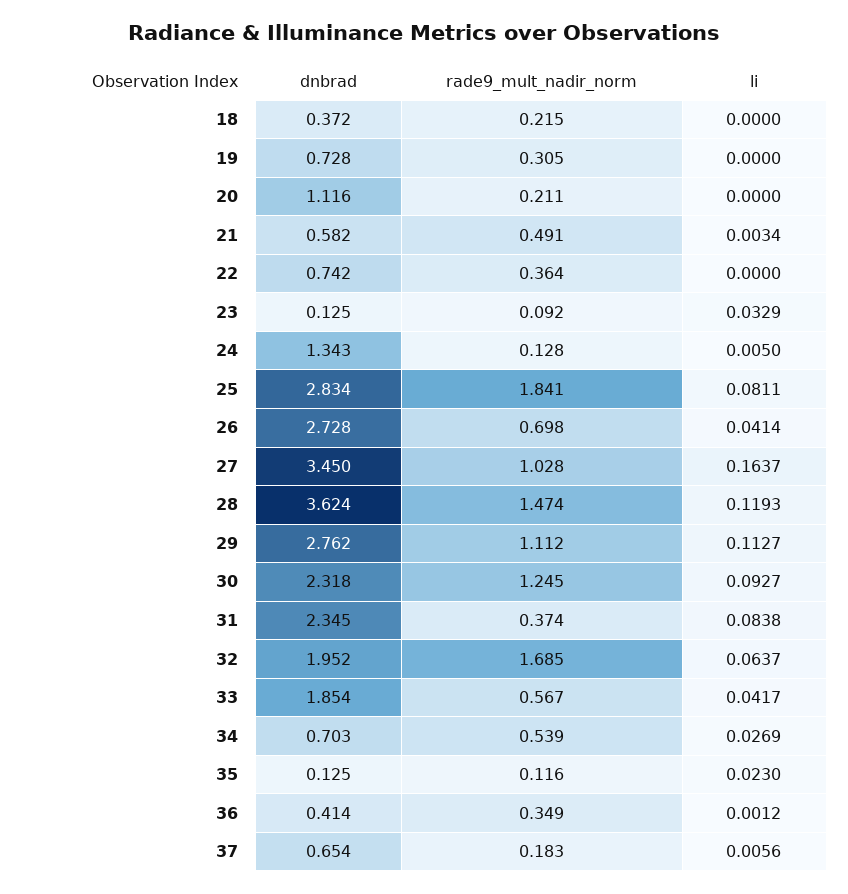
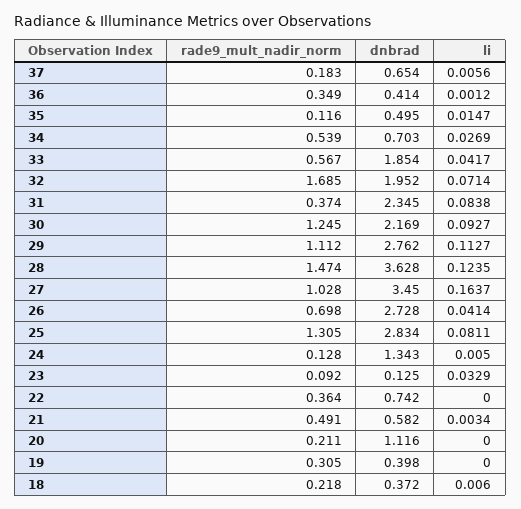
  {
    "dnbrad": {
      "18": 0.372,
-     "19": 0.728,
+     "19": 0.398,
      "20": 1.116,
      "21": 0.582,
      "22": 0.742,
      "23": 0.125,
      "24": 1.343,
      "25": 2.834,
      "26": 2.728,
      "27": 3.45,
-     "28": 3.624,
+     "28": 3.628,
      "29": 2.762,
-     "30": 2.318,
+     "30": 2.169,
      "31": 2.345,
      "32": 1.952,
      "33": 1.854,
      "34": 0.703,
-     "35": 0.125,
+     "35": 0.495,
      "36": 0.414,
      "37": 0.654
    },
    "rade9_mult_nadir_norm": {
-     "18": 0.215,
+     "18": 0.218,
      "19": 0.305,
      "20": 0.211,
      "21": 0.491,
      "22": 0.364,
      "23": 0.092,
      "24": 0.128,
-     "25": 1.841,
+     "25": 1.305,
      "26": 0.698,
      "27": 1.028,
      "28": 1.474,
      "29": 1.112,
      "30": 1.245,
      "31": 0.374,
      "32": 1.685,
      "33": 0.567,
      "34": 0.539,
      "35": 0.116,
      "36": 0.349,
      "37": 0.183
    },
    "li": {
-     "18": 0,
+     "18": 0.006,
      "19": 0,
      "20": 0,
      "21": 0.0034,
      "22": 0,
      "23": 0.0329,
      "24": 0.005,
      "25": 0.0811,
      "26": 0.0414,
      "27": 0.1637,
-     "28": 0.1193,
+     "28": 0.1235,
      "29": 0.1127,
      "30": 0.0927,
      "31": 0.0838,
-     "32": 0.0637,
+     "32": 0.0714,
      "33": 0.0417,
      "34": 0.0269,
-     "35": 0.023,
+     "35": 0.0147,
      "36": 0.0012,
      "37": 0.0056
    }
  }

